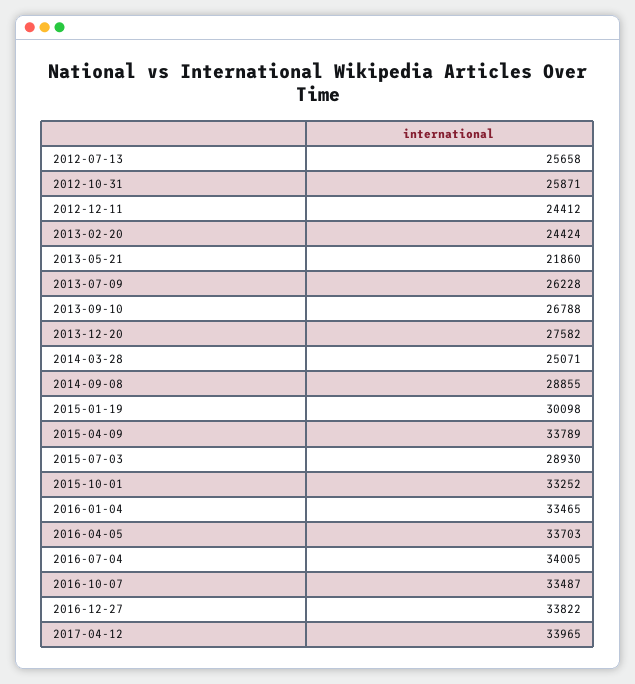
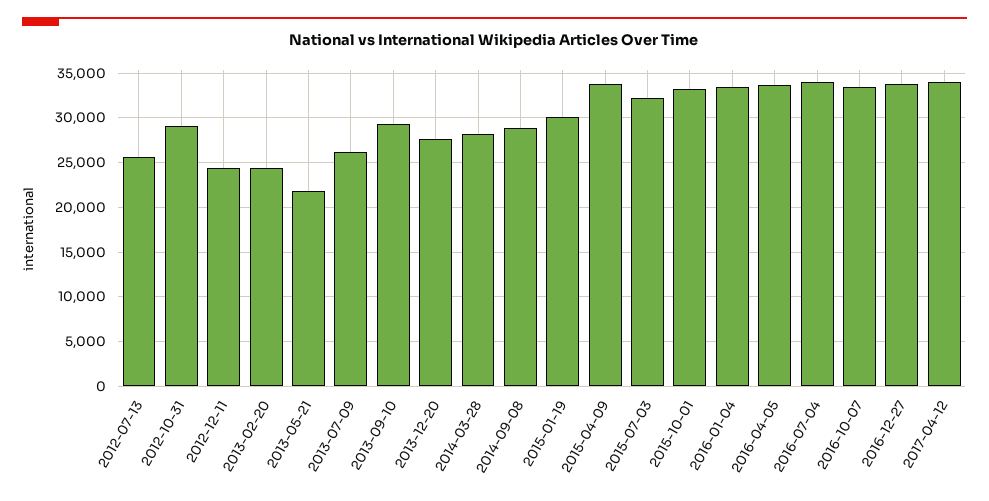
  {
    "2012-07-13": 25658,
-   "2012-10-31": 25871,
+   "2012-10-31": 29000,
    "2012-12-11": 24412,
    "2013-02-20": 24424,
    "2013-05-21": 21860,
    "2013-07-09": 26228,
-   "2013-09-10": 26788,
+   "2013-09-10": 29000,
    "2013-12-20": 27582,
-   "2014-03-28": 25071,
+   "2014-03-28": 28000,
    "2014-09-08": 28855,
    "2015-01-19": 30098,
    "2015-04-09": 33789,
-   "2015-07-03": 28930,
+   "2015-07-03": 32000,
    "2015-10-01": 33252,
    "2016-01-04": 33465,
    "2016-04-05": 33703,
    "2016-07-04": 34005,
    "2016-10-07": 33487,
    "2016-12-27": 33822,
    "2017-04-12": 33965
  }

